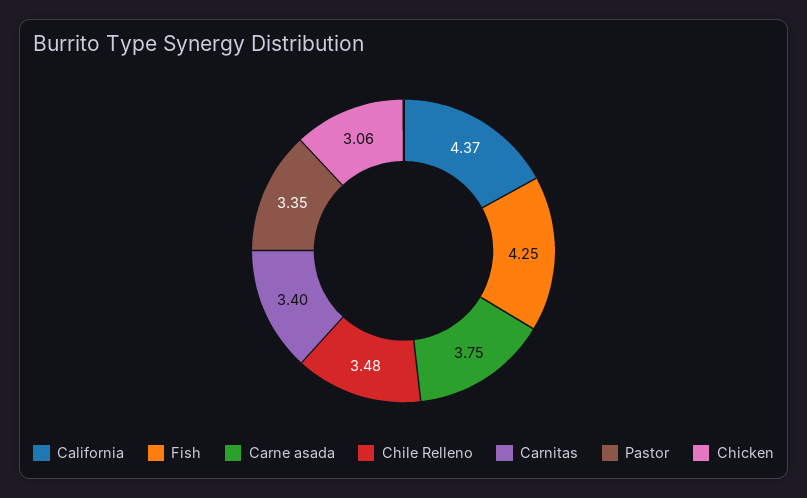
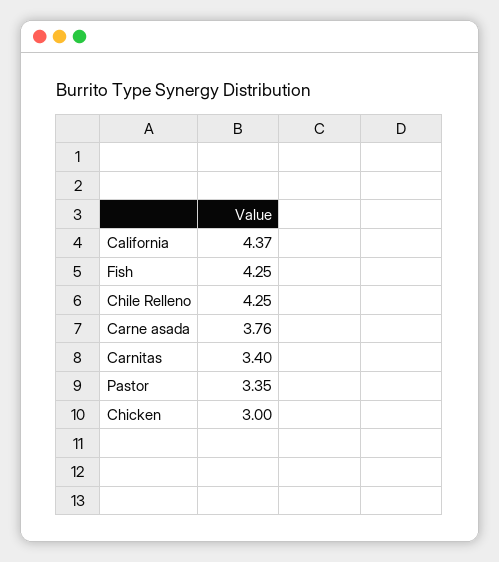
  {
    "California": 4.37,
    "Fish": 4.25,
-   "Carne asada": 3.75,
+   "Carne asada": 3.76,
-   "Chile Relleno": 3.48,
+   "Chile Relleno": 4.25,
    "Carnitas": 3.4,
    "Pastor": 3.35,
-   "Chicken": 3.06
+   "Chicken": 3
  }

